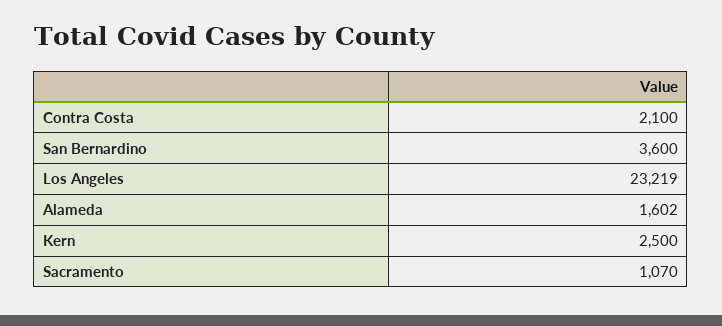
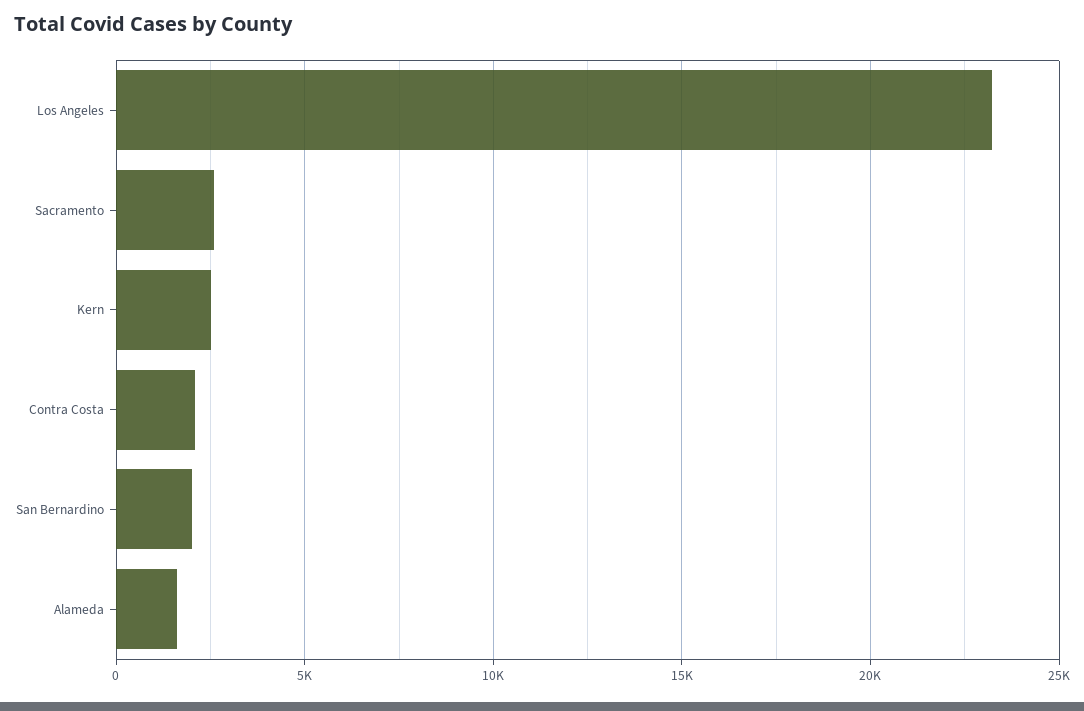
  {
    "Contra Costa": 2100,
-   "San Bernardino": 3600,
+   "San Bernardino": 2000,
    "Los Angeles": 23219,
    "Alameda": 1602,
    "Kern": 2500,
-   "Sacramento": 1070
+   "Sacramento": 2500
  }

